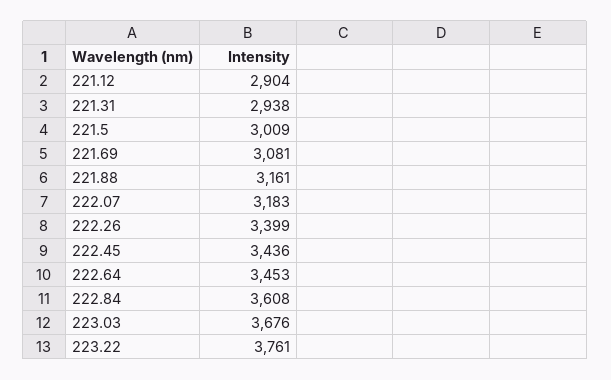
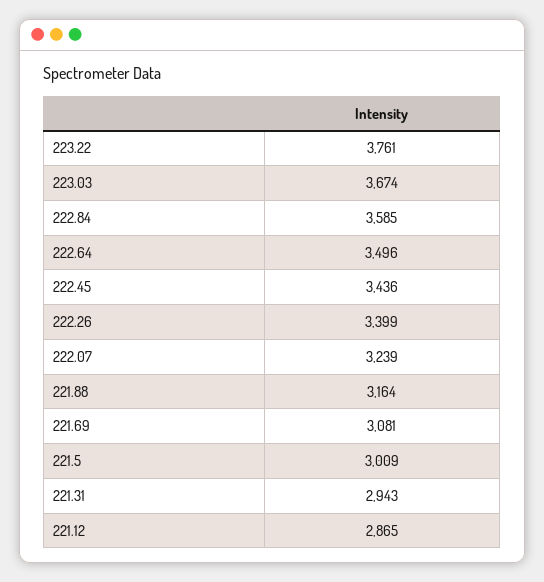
  {
-   "221.12": 2904,
+   "221.12": 2865,
-   "221.31": 2938,
+   "221.31": 2943,
    "221.5": 3009,
    "221.69": 3081,
-   "221.88": 3161,
+   "221.88": 3164,
-   "222.07": 3183,
+   "222.07": 3239,
    "222.26": 3399,
    "222.45": 3436,
-   "222.64": 3453,
+   "222.64": 3496,
-   "222.84": 3608,
+   "222.84": 3585,
-   "223.03": 3676,
+   "223.03": 3674,
    "223.22": 3761
  }

